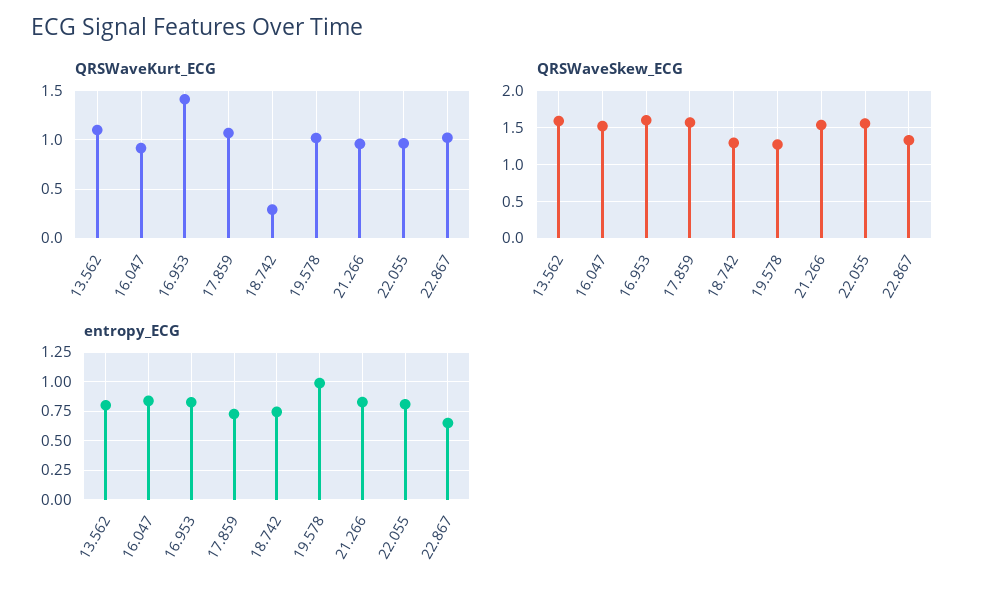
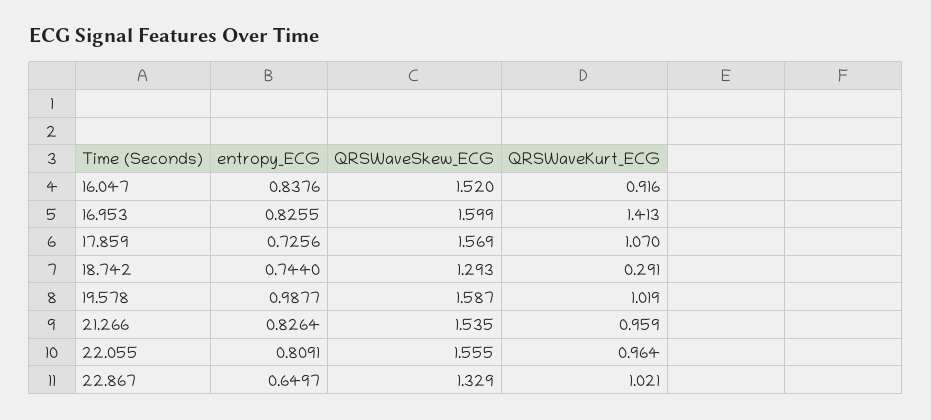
  {
    "QRSWaveKurt_ECG": {
-     "13.562": 1.1,
      "16.047": 0.916,
      "16.953": 1.413,
      "17.859": 1.07,
      "18.742": 0.291,
      "19.578": 1.019,
      "21.266": 0.959,
      "22.055": 0.964,
      "22.867": 1.021
    },
    "QRSWaveSkew_ECG": {
-     "13.562": 1.6,
      "16.047": 1.52,
      "16.953": 1.599,
      "17.859": 1.569,
      "18.742": 1.293,
-     "19.578": 1.3,
+     "19.578": 1.587,
      "21.266": 1.535,
      "22.055": 1.555,
      "22.867": 1.329
    },
    "entropy_ECG": {
-     "13.562": 0.75,
      "16.047": 0.8376,
      "16.953": 0.8255,
      "17.859": 0.7256,
      "18.742": 0.744,
      "19.578": 0.9877,
      "21.266": 0.8264,
      "22.055": 0.8091,
      "22.867": 0.6497
    }
  }

